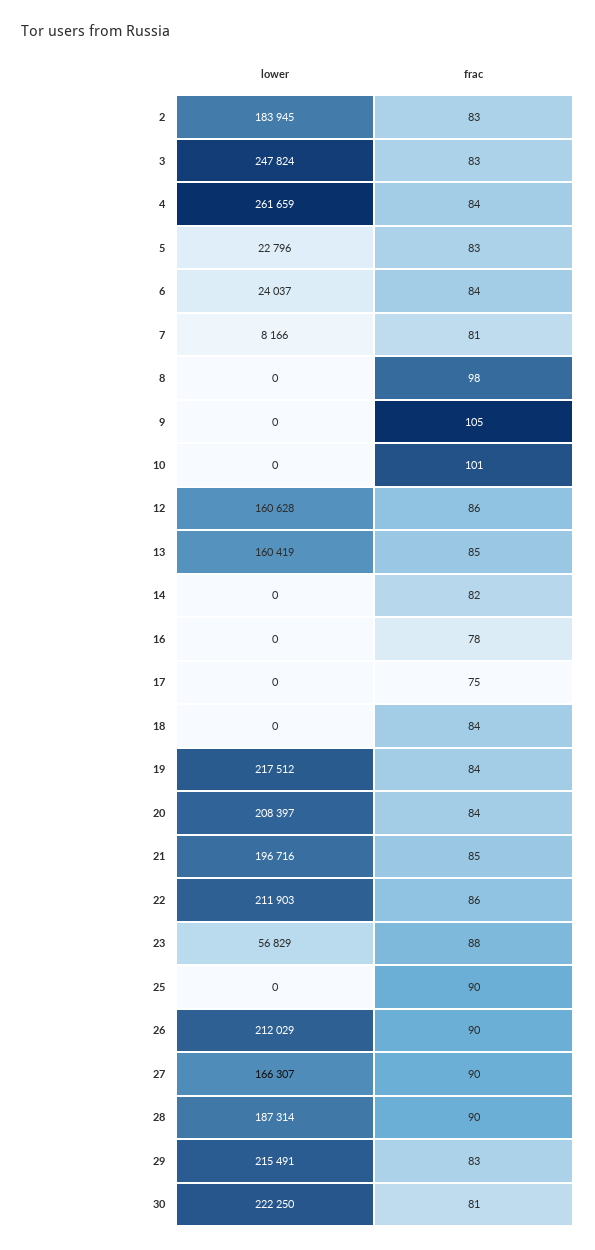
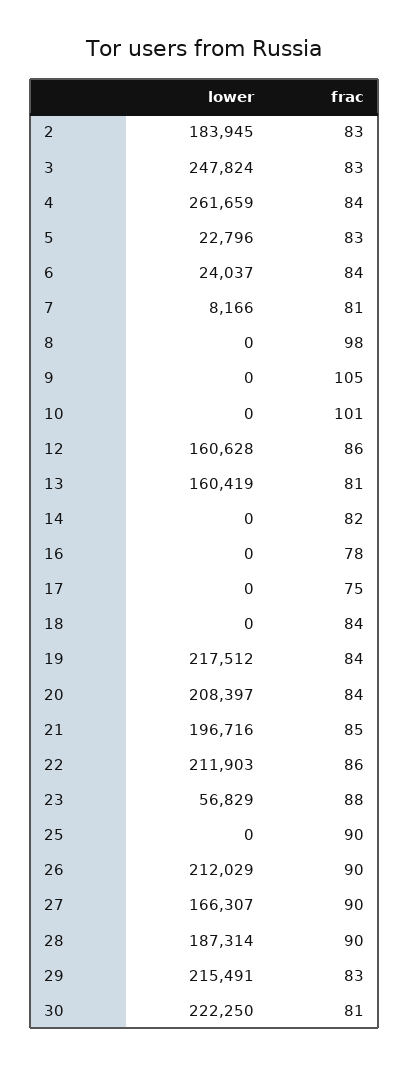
  {
    "lower": {
      "2": 183945,
      "3": 247824,
      "4": 261659,
      "5": 22796,
      "6": 24037,
      "7": 8166,
      "8": 0,
      "9": 0,
      "10": 0,
      "12": 160628,
      "13": 160419,
      "14": 0,
      "16": 0,
      "17": 0,
      "18": 0,
      "19": 217512,
      "20": 208397,
      "21": 196716,
      "22": 211903,
      "23": 56829,
      "25": 0,
      "26": 212029,
      "27": 166307,
      "28": 187314,
      "29": 215491,
      "30": 222250
    },
    "frac": {
      "2": 83,
      "3": 83,
      "4": 84,
      "5": 83,
      "6": 84,
      "7": 81,
      "8": 98,
      "9": 105,
      "10": 101,
      "12": 86,
-     "13": 85,
+     "13": 81,
      "14": 82,
      "16": 78,
      "17": 75,
      "18": 84,
      "19": 84,
      "20": 84,
      "21": 85,
      "22": 86,
      "23": 88,
      "25": 90,
      "26": 90,
      "27": 90,
      "28": 90,
      "29": 83,
      "30": 81
    }
  }

